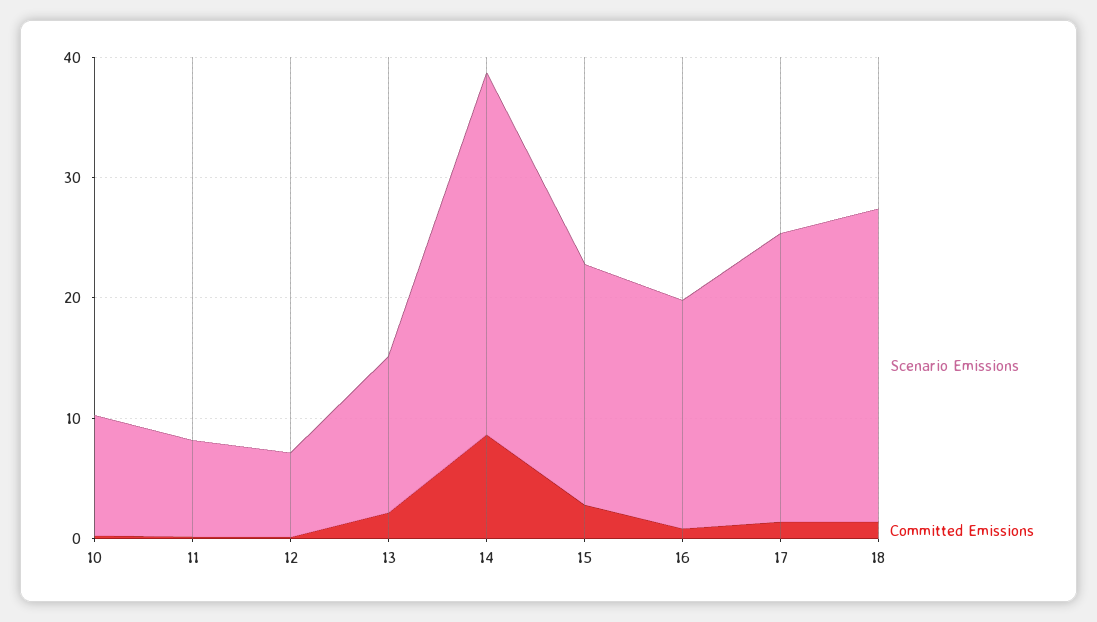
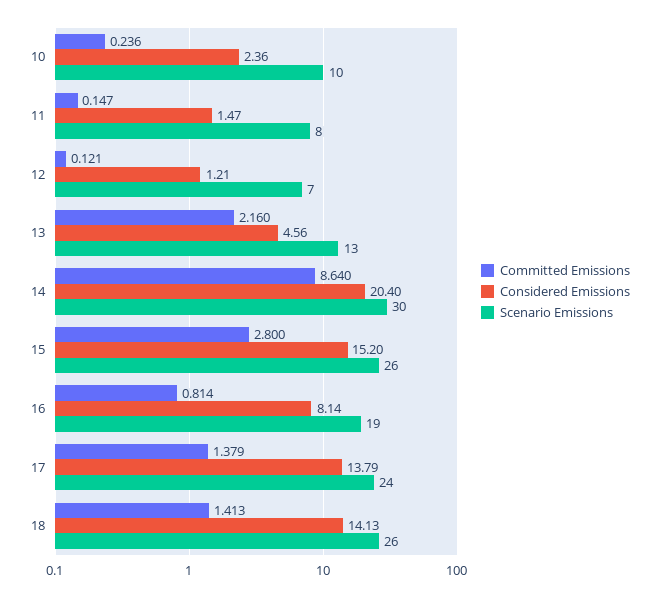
  {
    "Scenario Emissions": {
      "10": 10,
      "11": 8,
      "12": 7,
      "13": 13,
      "14": 30,
-     "15": 20,
+     "15": 26,
      "16": 19,
      "17": 24,
      "18": 26
    },
    "Committed Emissions": {
      "10": 0.236,
      "11": 0.147,
      "12": 0.121,
      "13": 2.16,
      "14": 8.64,
      "15": 2.8,
      "16": 0.814,
      "17": 1.379,
      "18": 1.413
-   }
+   },
+   "Considered Emissions": {
+     "10": 2.36,
+     "11": 1.47,
+     "12": 1.21,
+     "13": 4.56,
+     "14": 20.4,
+     "15": 15.2,
+     "16": 8.14,
+     "17": 13.79,
+     "18": 14.13
+   }
  }

